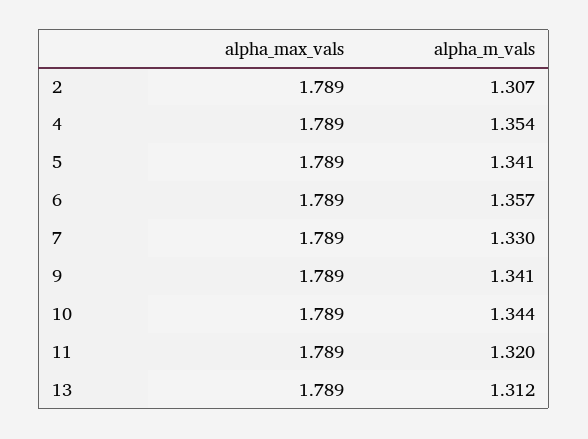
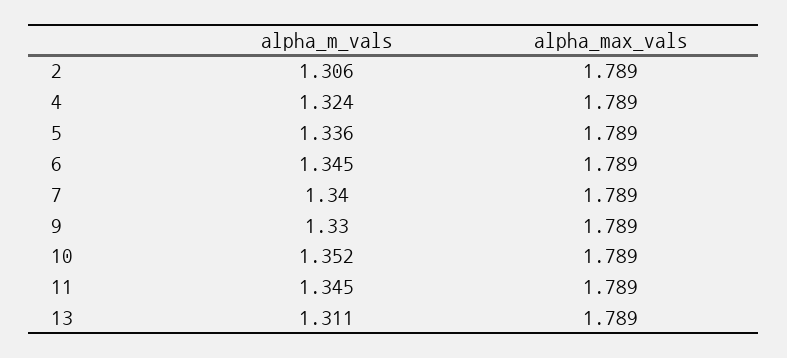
  {
    "alpha_max_vals": {
      "2": 1.789,
      "4": 1.789,
      "5": 1.789,
      "6": 1.789,
      "7": 1.789,
      "9": 1.789,
      "10": 1.789,
      "11": 1.789,
      "13": 1.789
    },
    "alpha_m_vals": {
-     "2": 1.307,
+     "2": 1.306,
-     "4": 1.354,
+     "4": 1.324,
-     "5": 1.341,
+     "5": 1.336,
-     "6": 1.357,
+     "6": 1.345,
-     "7": 1.33,
+     "7": 1.34,
-     "9": 1.341,
+     "9": 1.33,
-     "10": 1.344,
+     "10": 1.352,
-     "11": 1.32,
+     "11": 1.345,
-     "13": 1.312
+     "13": 1.311
    }
  }

